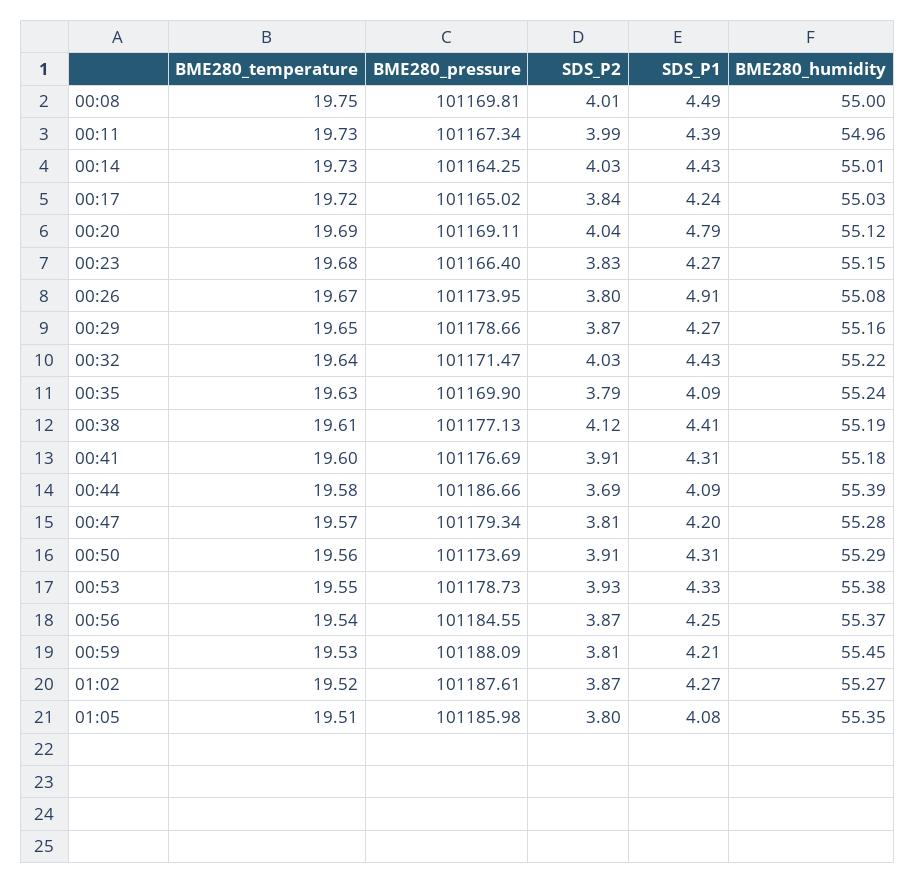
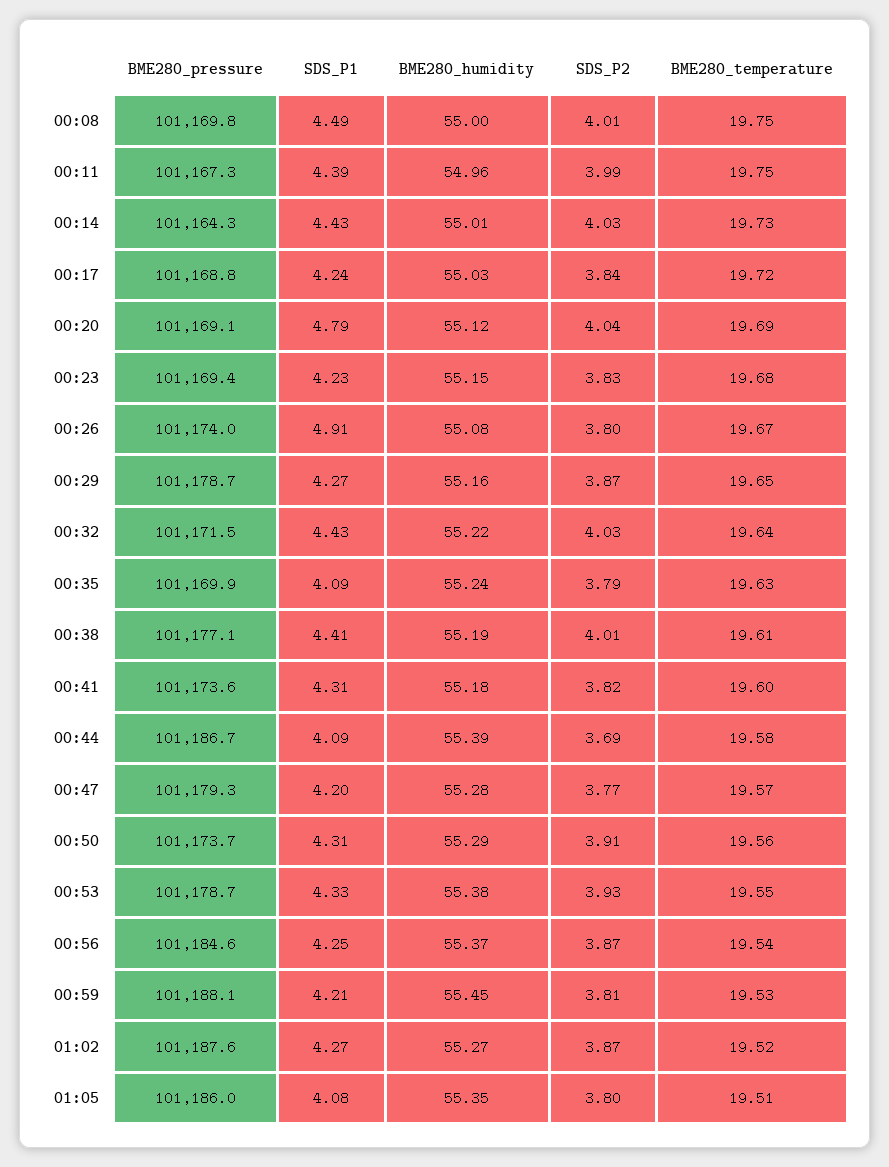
  {
    "BME280_temperature": {
      "00:08": 19.75,
-     "00:11": 19.73,
+     "00:11": 19.75,
      "00:14": 19.73,
      "00:17": 19.72,
      "00:20": 19.69,
      "00:23": 19.68,
      "00:26": 19.67,
      "00:29": 19.65,
      "00:32": 19.64,
      "00:35": 19.63,
      "00:38": 19.61,
      "00:41": 19.6,
      "00:44": 19.58,
      "00:47": 19.57,
      "00:50": 19.56,
      "00:53": 19.55,
      "00:56": 19.54,
      "00:59": 19.53,
      "01:02": 19.52,
      "01:05": 19.51
    },
    "BME280_pressure": {
      "00:08": 101169.81,
      "00:11": 101167.34,
      "00:14": 101164.25,
-     "00:17": 101165.02,
+     "00:17": 101168.8,
      "00:20": 101169.11,
-     "00:23": 101166.4,
+     "00:23": 101169.4,
      "00:26": 101173.95,
      "00:29": 101178.66,
      "00:32": 101171.47,
      "00:35": 101169.9,
      "00:38": 101177.13,
-     "00:41": 101176.69,
+     "00:41": 101173.6,
      "00:44": 101186.66,
      "00:47": 101179.34,
      "00:50": 101173.69,
      "00:53": 101178.73,
      "00:56": 101184.55,
      "00:59": 101188.09,
      "01:02": 101187.61,
      "01:05": 101185.98
    },
    "SDS_P2": {
      "00:08": 4.01,
      "00:11": 3.99,
      "00:14": 4.03,
      "00:17": 3.84,
      "00:20": 4.04,
      "00:23": 3.83,
      "00:26": 3.8,
      "00:29": 3.87,
      "00:32": 4.03,
      "00:35": 3.79,
-     "00:38": 4.12,
+     "00:38": 4.01,
-     "00:41": 3.91,
+     "00:41": 3.82,
      "00:44": 3.69,
-     "00:47": 3.81,
+     "00:47": 3.77,
      "00:50": 3.91,
      "00:53": 3.93,
      "00:56": 3.87,
      "00:59": 3.81,
      "01:02": 3.87,
      "01:05": 3.8
    },
    "SDS_P1": {
      "00:08": 4.49,
      "00:11": 4.39,
      "00:14": 4.43,
      "00:17": 4.24,
      "00:20": 4.79,
-     "00:23": 4.27,
+     "00:23": 4.23,
      "00:26": 4.91,
      "00:29": 4.27,
      "00:32": 4.43,
      "00:35": 4.09,
      "00:38": 4.41,
      "00:41": 4.31,
      "00:44": 4.09,
      "00:47": 4.2,
      "00:50": 4.31,
      "00:53": 4.33,
      "00:56": 4.25,
      "00:59": 4.21,
      "01:02": 4.27,
      "01:05": 4.08
    },
    "BME280_humidity": {
      "00:08": 55,
      "00:11": 54.96,
      "00:14": 55.01,
      "00:17": 55.03,
      "00:20": 55.12,
      "00:23": 55.15,
      "00:26": 55.08,
      "00:29": 55.16,
      "00:32": 55.22,
      "00:35": 55.24,
      "00:38": 55.19,
      "00:41": 55.18,
      "00:44": 55.39,
      "00:47": 55.28,
      "00:50": 55.29,
      "00:53": 55.38,
      "00:56": 55.37,
      "00:59": 55.45,
      "01:02": 55.27,
      "01:05": 55.35
    }
  }

